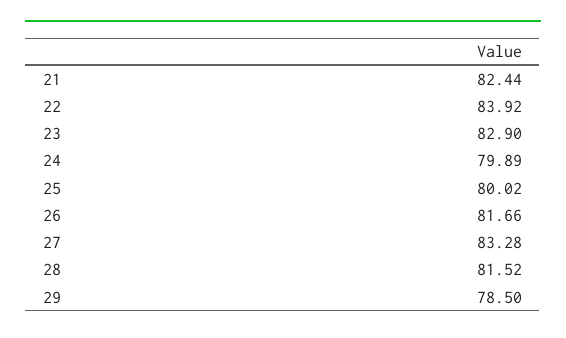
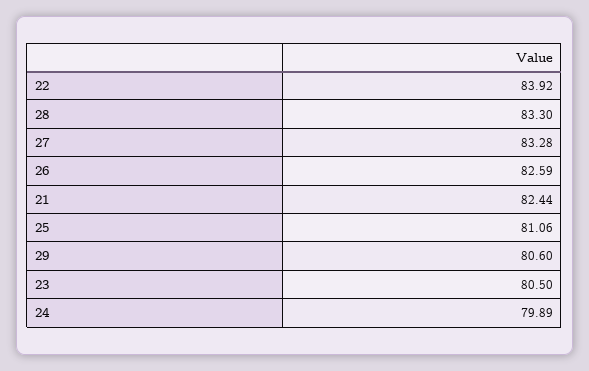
  {
    "21": 82.44,
    "22": 83.92,
-   "23": 82.9,
+   "23": 80.5,
    "24": 79.89,
-   "25": 80.02,
+   "25": 81.06,
-   "26": 81.66,
+   "26": 82.59,
    "27": 83.28,
-   "28": 81.52,
+   "28": 83.3,
-   "29": 78.5
+   "29": 80.6
  }

